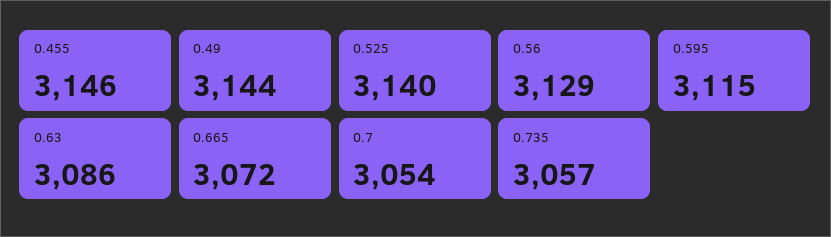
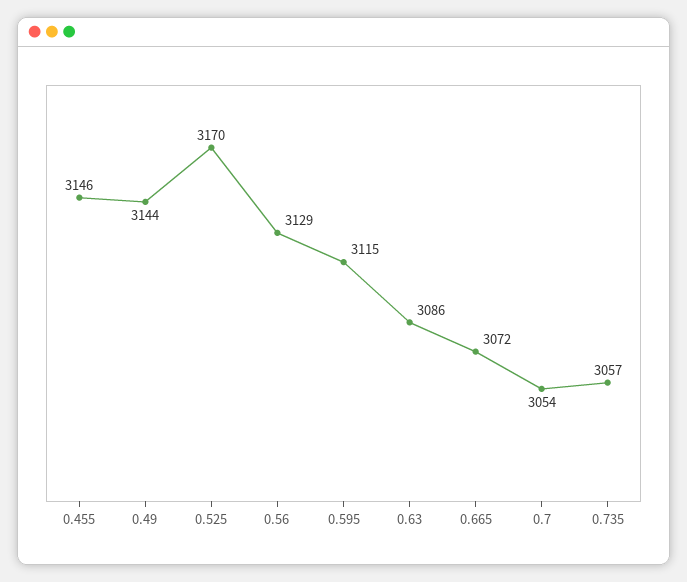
  {
    "0.455": 3146,
    "0.49": 3144,
-   "0.525": 3140,
+   "0.525": 3170,
    "0.56": 3129,
    "0.595": 3115,
    "0.63": 3086,
    "0.665": 3072,
    "0.7": 3054,
    "0.735": 3057
  }

